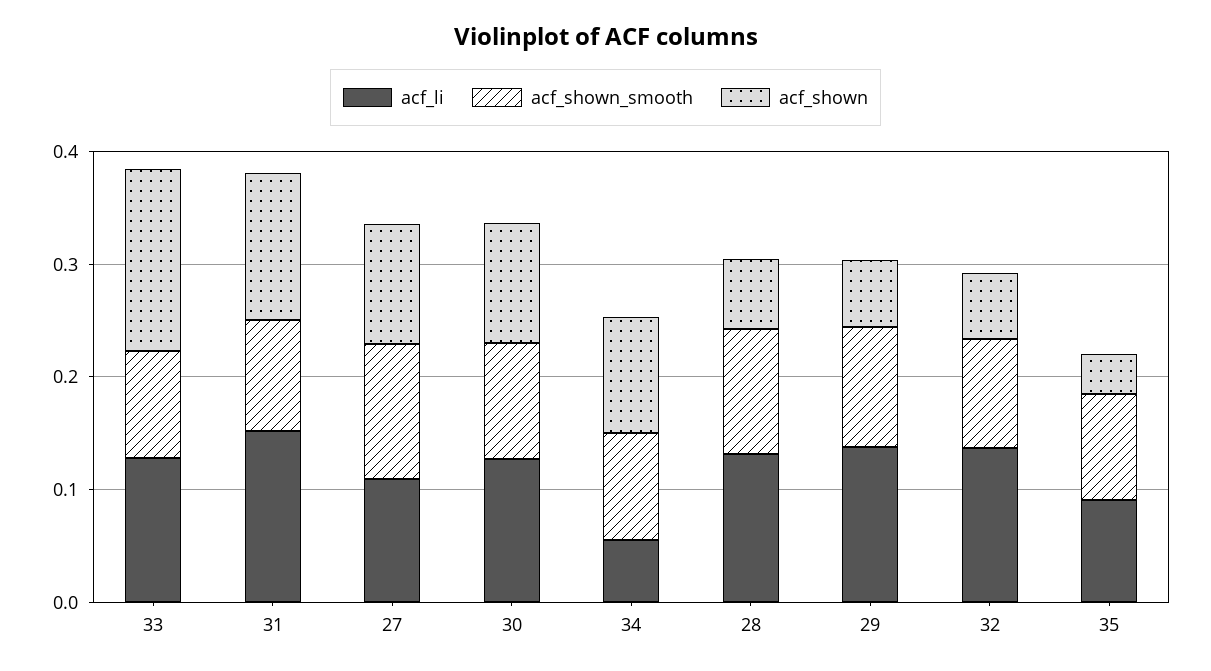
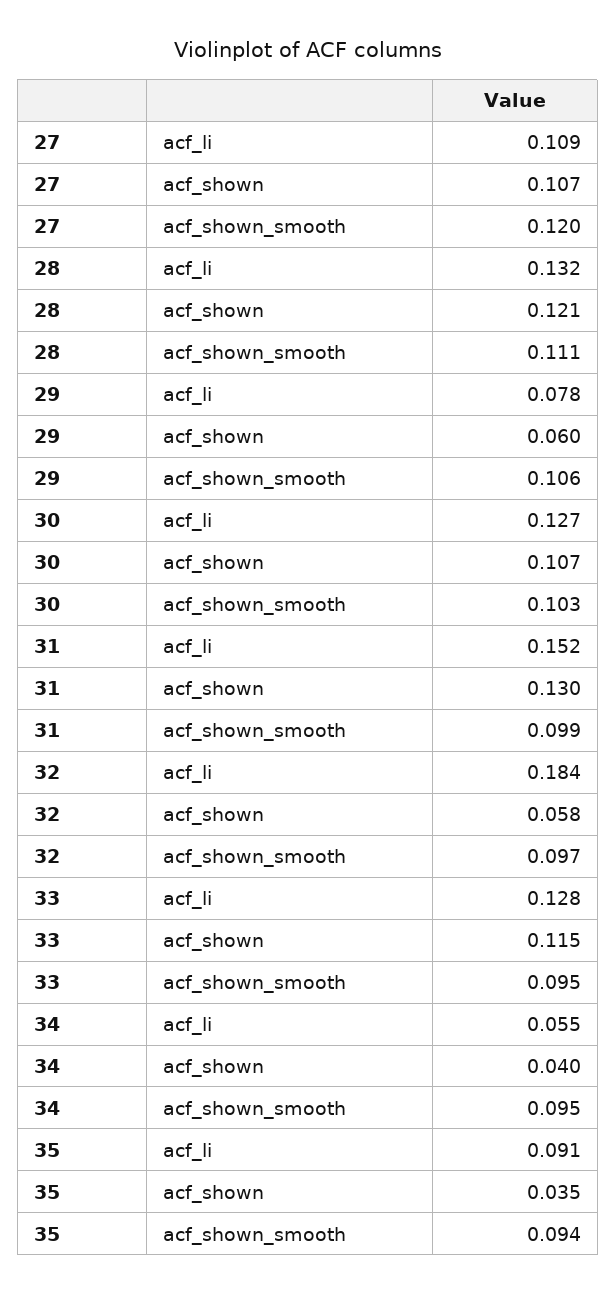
  {
    "acf_li": {
      "33": 0.128,
      "31": 0.152,
      "27": 0.109,
      "30": 0.127,
      "34": 0.055,
      "28": 0.132,
-     "29": 0.14,
+     "29": 0.078,
-     "32": 0.14,
+     "32": 0.184,
      "35": 0.091
    },
    "acf_shown_smooth": {
      "33": 0.095,
      "31": 0.099,
      "27": 0.12,
      "30": 0.103,
      "34": 0.095,
      "28": 0.111,
      "29": 0.106,
      "32": 0.097,
      "35": 0.094
    },
    "acf_shown": {
-     "33": 0.16,
+     "33": 0.115,
      "31": 0.13,
      "27": 0.107,
      "30": 0.107,
-     "34": 0.1,
+     "34": 0.04,
-     "28": 0.06,
+     "28": 0.121,
      "29": 0.06,
      "32": 0.058,
      "35": 0.035
    }
  }

